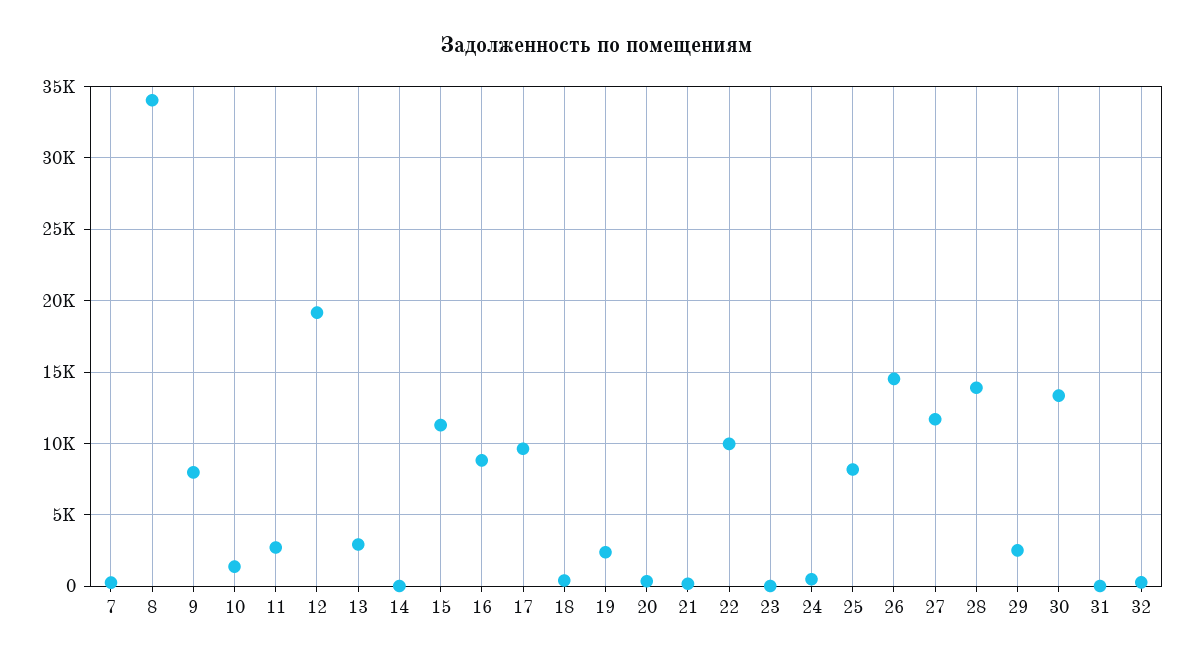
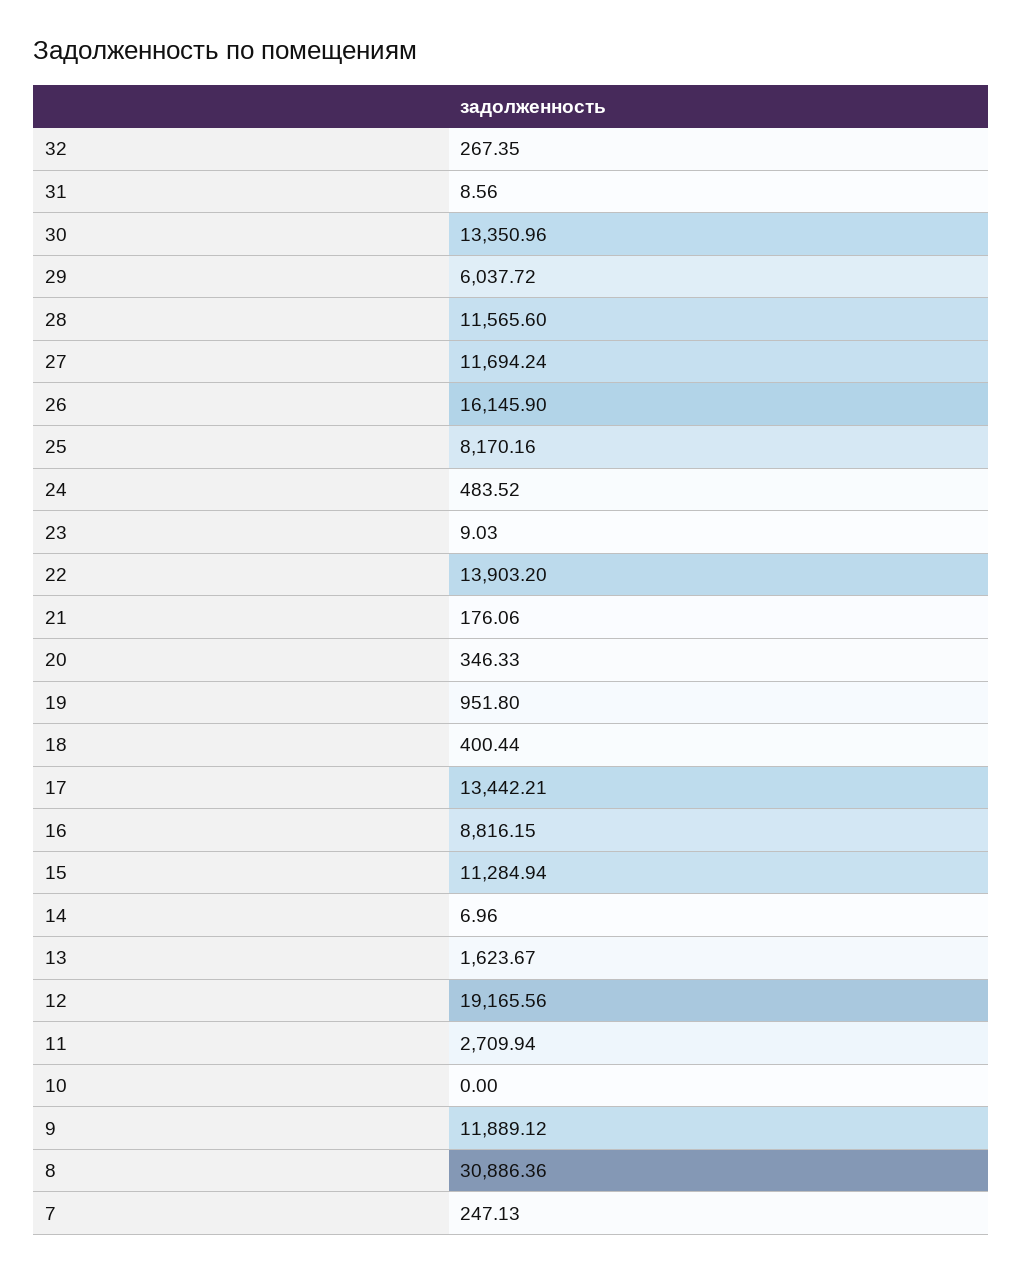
  {
    "7": 247.13,
-   "8": 34000,
+   "8": 30886.36,
-   "9": 8000,
+   "9": 11889.12,
-   "10": 1500,
+   "10": 0,
    "11": 2709.94,
    "12": 19165.56,
-   "13": 3000,
+   "13": 1623.67,
    "14": 6.96,
    "15": 11284.94,
    "16": 8816.15,
-   "17": 9500,
+   "17": 13442.21,
    "18": 400.44,
-   "19": 2500,
+   "19": 951.8,
    "20": 346.33,
    "21": 176.06,
-   "22": 10000,
+   "22": 13903.2,
    "23": 9.03,
    "24": 483.52,
    "25": 8170.16,
-   "26": 14500,
+   "26": 16145.9,
    "27": 11694.24,
-   "28": 14000,
+   "28": 11565.6,
-   "29": 2500,
+   "29": 6037.72,
    "30": 13350.96,
    "31": 8.56,
    "32": 267.35
  }

